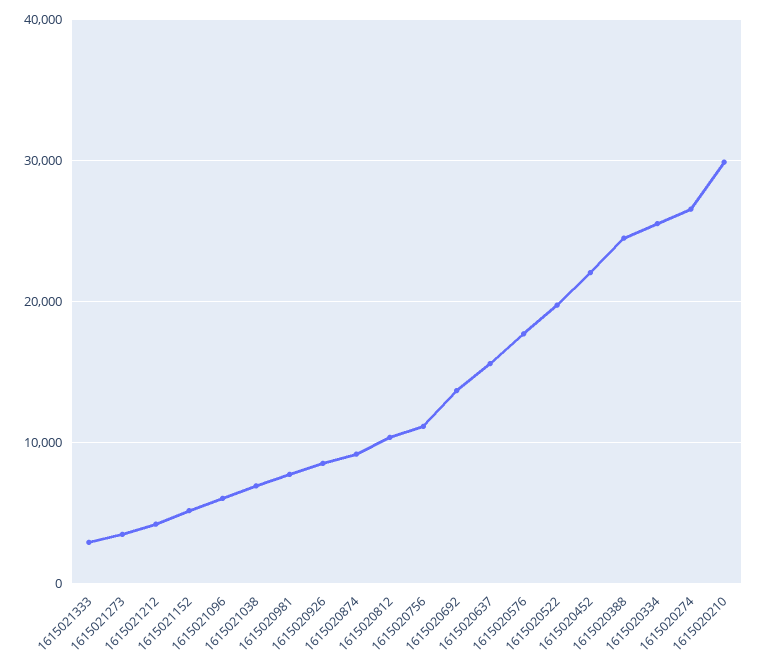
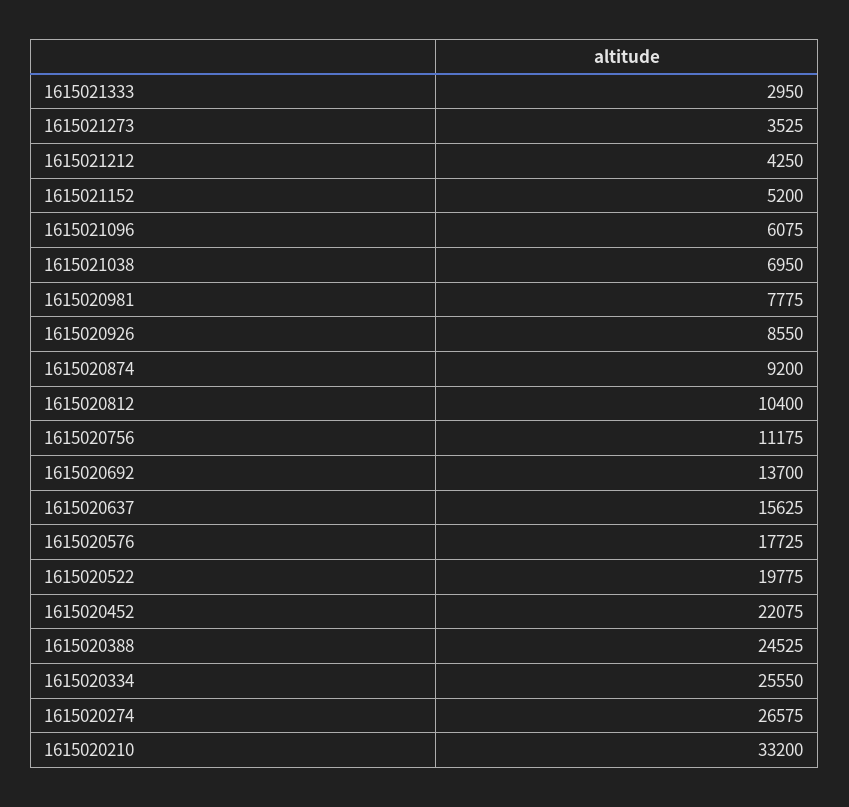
  {
    "1615021333": 2950,
    "1615021273": 3525,
    "1615021212": 4250,
    "1615021152": 5200,
    "1615021096": 6075,
    "1615021038": 6950,
    "1615020981": 7775,
    "1615020926": 8550,
    "1615020874": 9200,
    "1615020812": 10400,
    "1615020756": 11175,
    "1615020692": 13700,
    "1615020637": 15625,
    "1615020576": 17725,
    "1615020522": 19775,
    "1615020452": 22075,
    "1615020388": 24525,
    "1615020334": 25550,
    "1615020274": 26575,
-   "1615020210": 30000
+   "1615020210": 33200
  }

